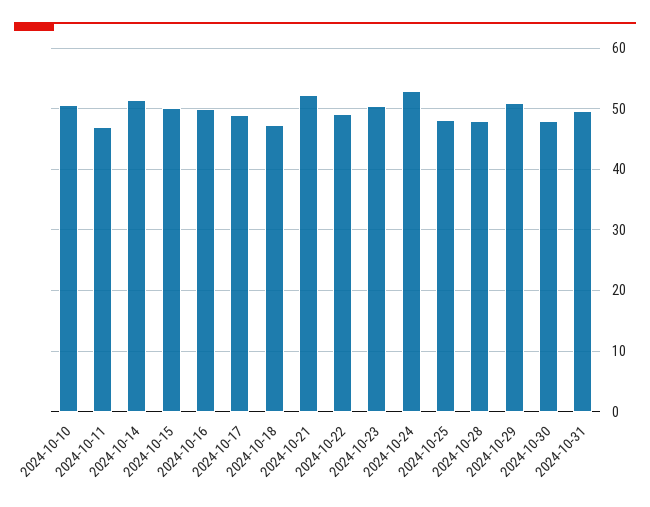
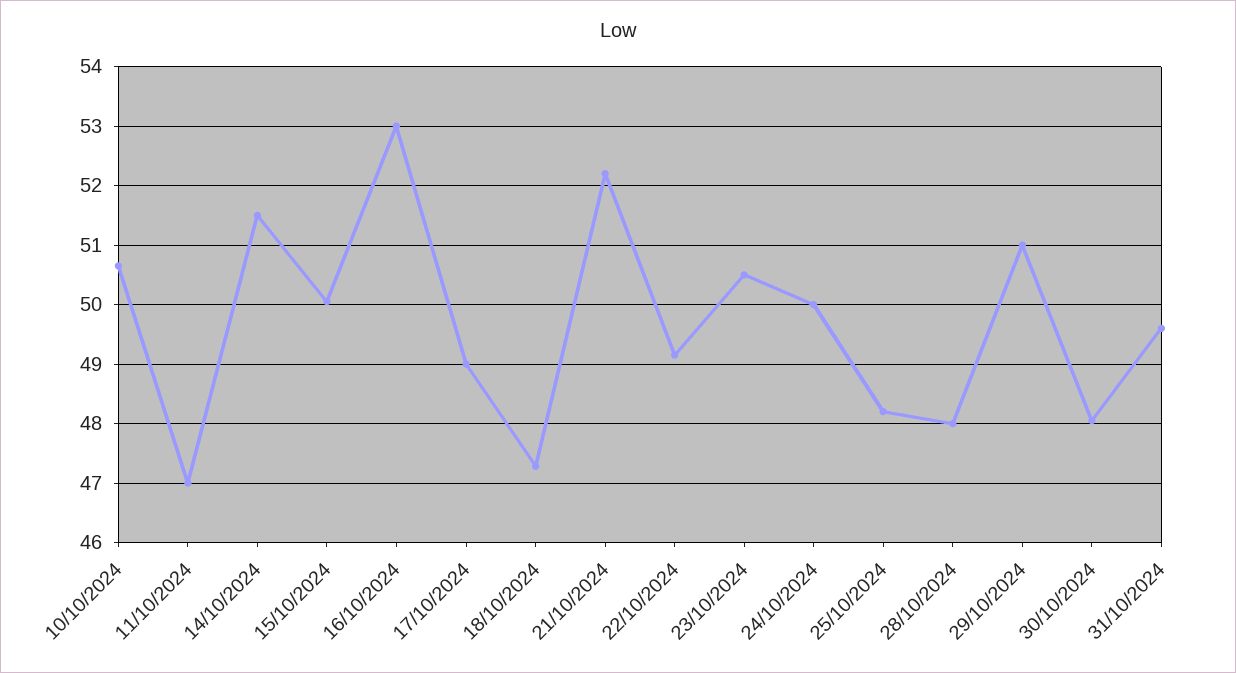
  {
    "2024-10-10": 50.6,
    "2024-10-11": 47,
    "2024-10-14": 51.6,
    "2024-10-15": 50,
-   "2024-10-16": 50,
+   "2024-10-16": 53,
    "2024-10-17": 49,
    "2024-10-18": 47.2,
    "2024-10-21": 52.2,
    "2024-10-22": 49.2,
    "2024-10-23": 50.6,
-   "2024-10-24": 53,
+   "2024-10-24": 50,
    "2024-10-25": 48.2,
    "2024-10-28": 48,
    "2024-10-29": 51,
    "2024-10-30": 48,
    "2024-10-31": 49.6
  }

